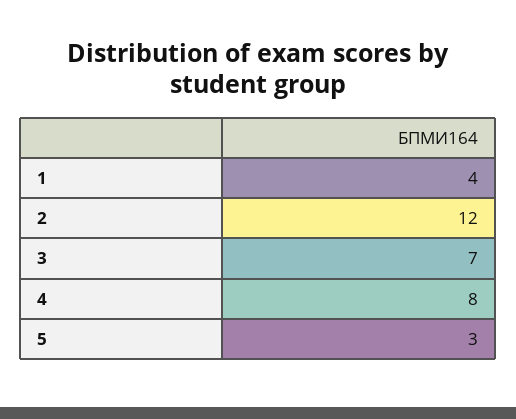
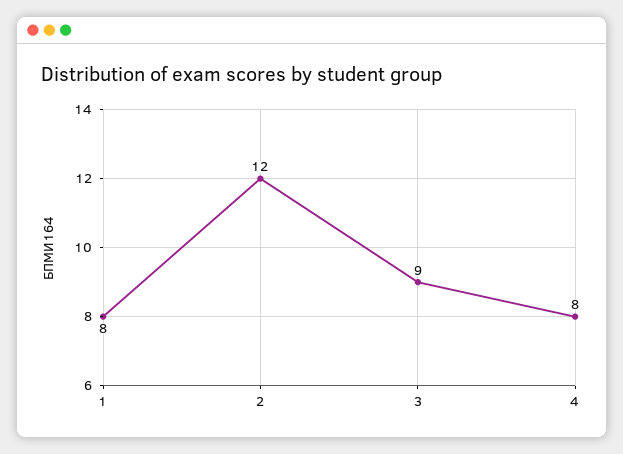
  {
-   "1": 4,
+   "1": 8,
    "2": 12,
-   "3": 7,
+   "3": 9,
-   "4": 8,
+   "4": 8
-   "5": 3
  }

